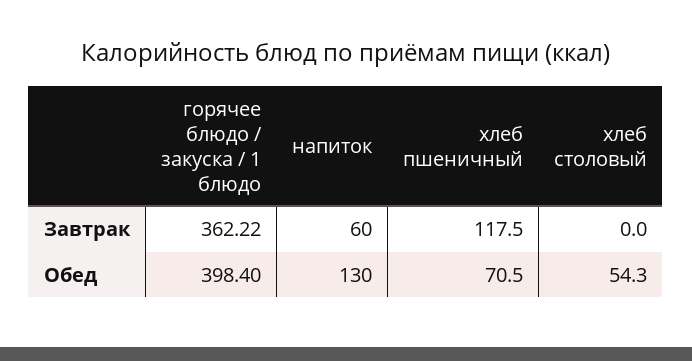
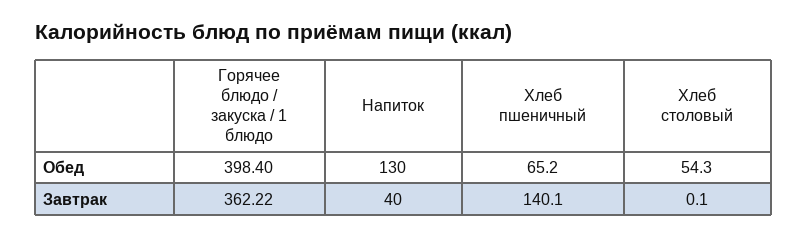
  {
    "горячее блюдо / закуска / 1 блюдо": {
      "Завтрак": 362.22,
      "Обед": 398.4
    },
    "напиток": {
-     "Завтрак": 60,
+     "Завтрак": 40,
      "Обед": 130
    },
    "хлеб пшеничный": {
-     "Завтрак": 117.5,
+     "Завтрак": 140.1,
-     "Обед": 70.5
+     "Обед": 65.2
    },
    "хлеб столовый": {
-     "Завтрак": 0,
+     "Завтрак": 0.1,
      "Обед": 54.3
    }
  }

